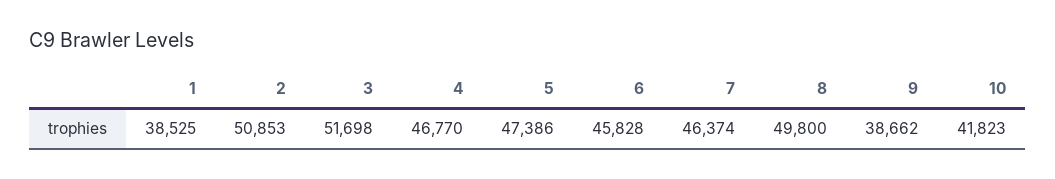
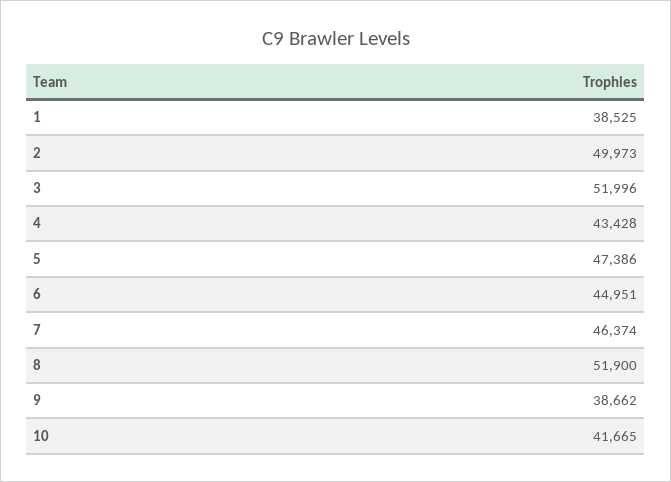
  {
    "1": 38525,
-   "2": 50853,
+   "2": 49973,
-   "3": 51698,
+   "3": 51996,
-   "4": 46770,
+   "4": 43428,
    "5": 47386,
-   "6": 45828,
+   "6": 44951,
    "7": 46374,
-   "8": 49800,
+   "8": 51900,
    "9": 38662,
-   "10": 41823
+   "10": 41665
  }

